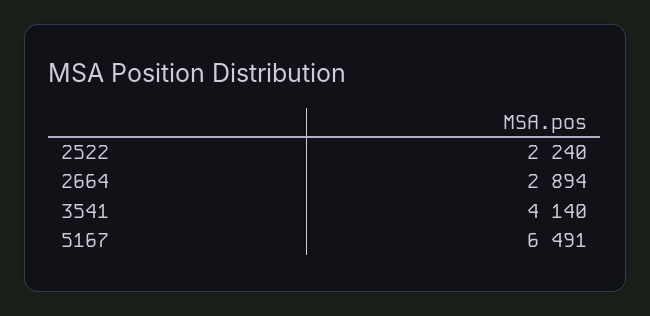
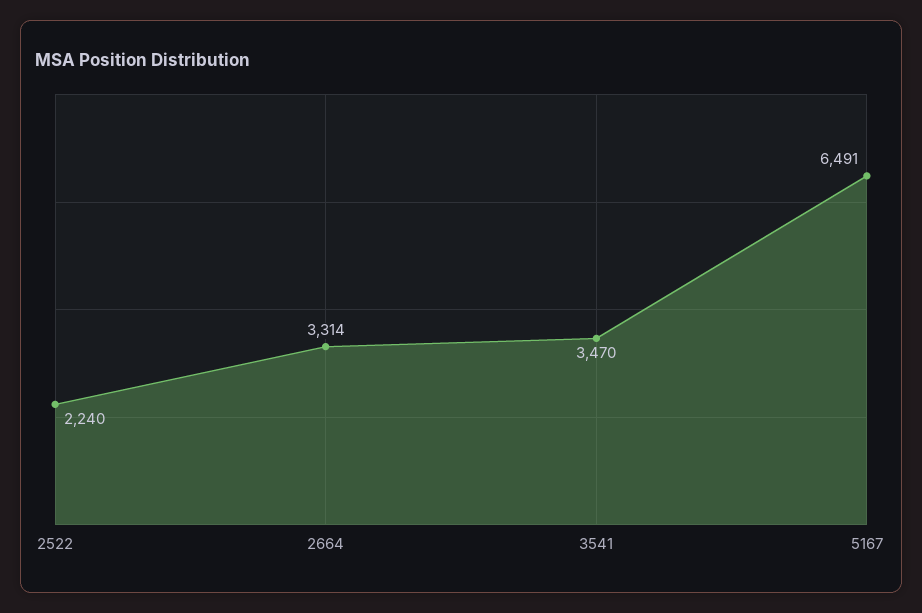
  {
    "2522": 2240,
-   "2664": 2894,
+   "2664": 3314,
-   "3541": 4140,
+   "3541": 3470,
    "5167": 6491
  }

